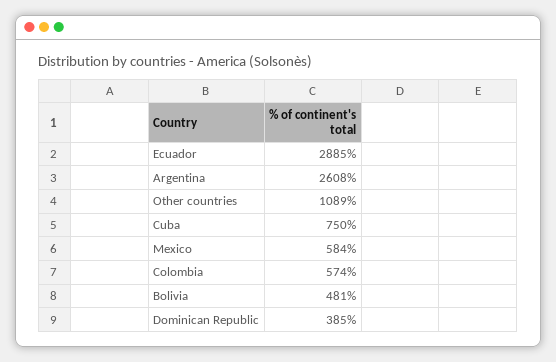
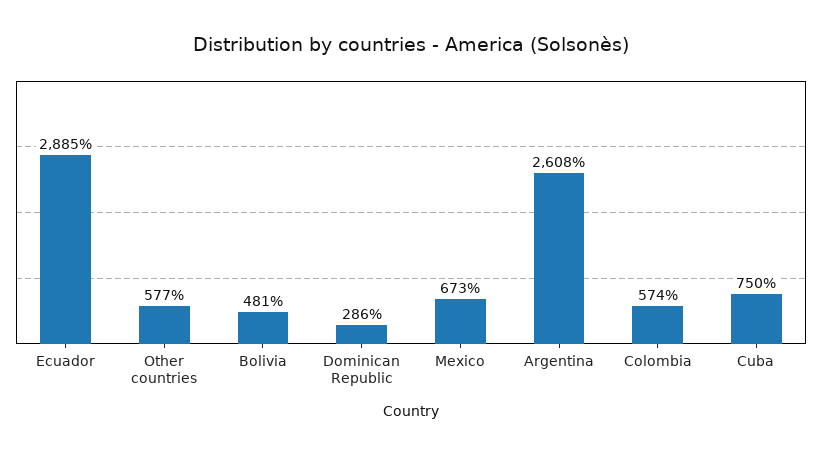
  {
    "Ecuador": 2885,
    "Argentina": 2608,
-   "Other countries": 1089,
+   "Other countries": 577,
    "Cuba": 750,
-   "Mexico": 584,
+   "Mexico": 673,
    "Colombia": 574,
    "Bolivia": 481,
-   "Dominican Republic": 385
+   "Dominican Republic": 286
  }

